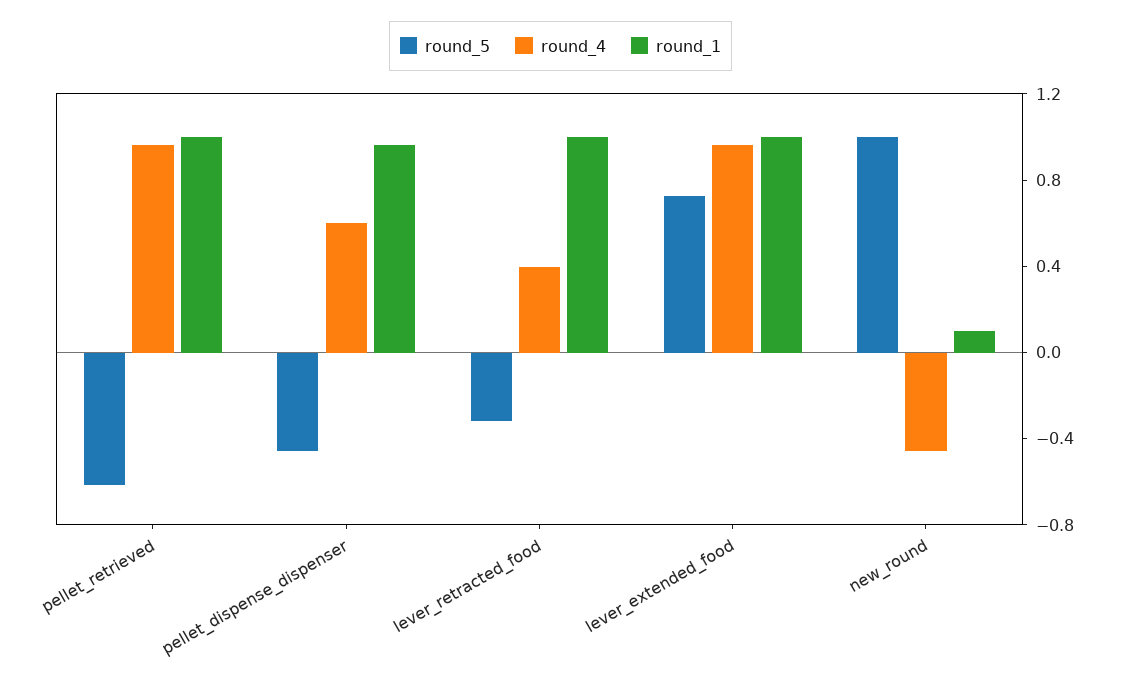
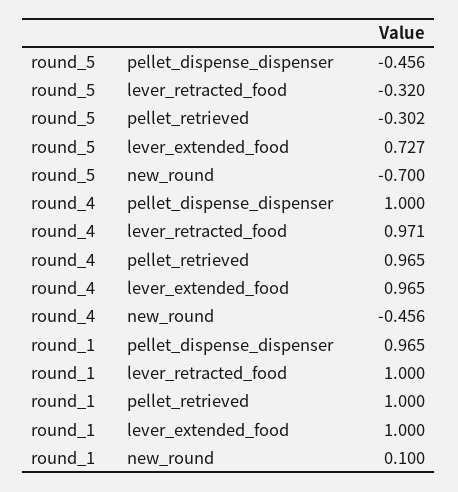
  {
    "round_5": {
-     "pellet_retrieved": -0.6,
+     "pellet_retrieved": -0.302,
      "pellet_dispense_dispenser": -0.456,
      "lever_retracted_food": -0.32,
      "lever_extended_food": 0.727,
-     "new_round": 1
+     "new_round": -0.7
    },
    "round_4": {
      "pellet_retrieved": 0.965,
-     "pellet_dispense_dispenser": 0.6,
+     "pellet_dispense_dispenser": 1,
-     "lever_retracted_food": 0.4,
+     "lever_retracted_food": 0.971,
      "lever_extended_food": 0.965,
      "new_round": -0.456
    },
    "round_1": {
      "pellet_retrieved": 1,
      "pellet_dispense_dispenser": 0.965,
      "lever_retracted_food": 1,
      "lever_extended_food": 1,
      "new_round": 0.1
    }
  }

